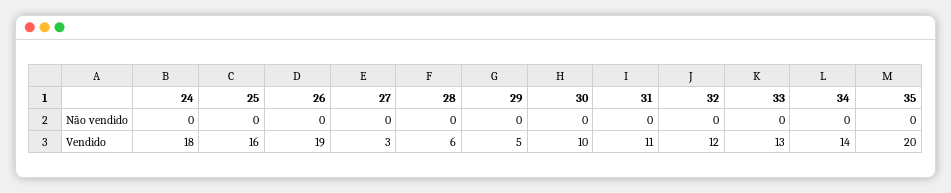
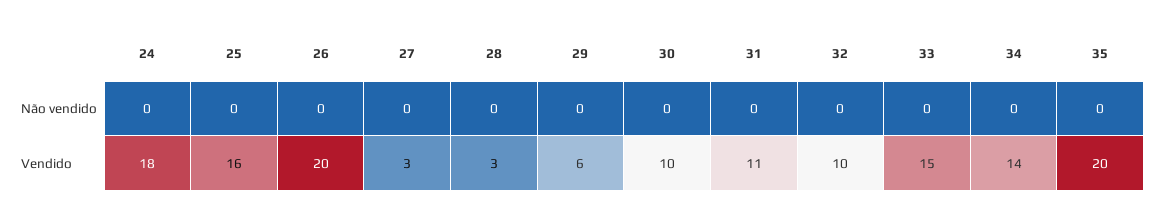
  {
    "24": {
      "Não vendido": 0,
      "Vendido": 18
    },
    "25": {
      "Não vendido": 0,
      "Vendido": 16
    },
    "26": {
      "Não vendido": 0,
-     "Vendido": 19
+     "Vendido": 20
    },
    "27": {
      "Não vendido": 0,
      "Vendido": 3
    },
    "28": {
      "Não vendido": 0,
-     "Vendido": 6
+     "Vendido": 3
    },
    "29": {
      "Não vendido": 0,
-     "Vendido": 5
+     "Vendido": 6
    },
    "30": {
      "Não vendido": 0,
      "Vendido": 10
    },
    "31": {
      "Não vendido": 0,
      "Vendido": 11
    },
    "32": {
      "Não vendido": 0,
-     "Vendido": 12
+     "Vendido": 10
    },
    "33": {
      "Não vendido": 0,
-     "Vendido": 13
+     "Vendido": 15
    },
    "34": {
      "Não vendido": 0,
      "Vendido": 14
    },
    "35": {
      "Não vendido": 0,
      "Vendido": 20
    }
  }

